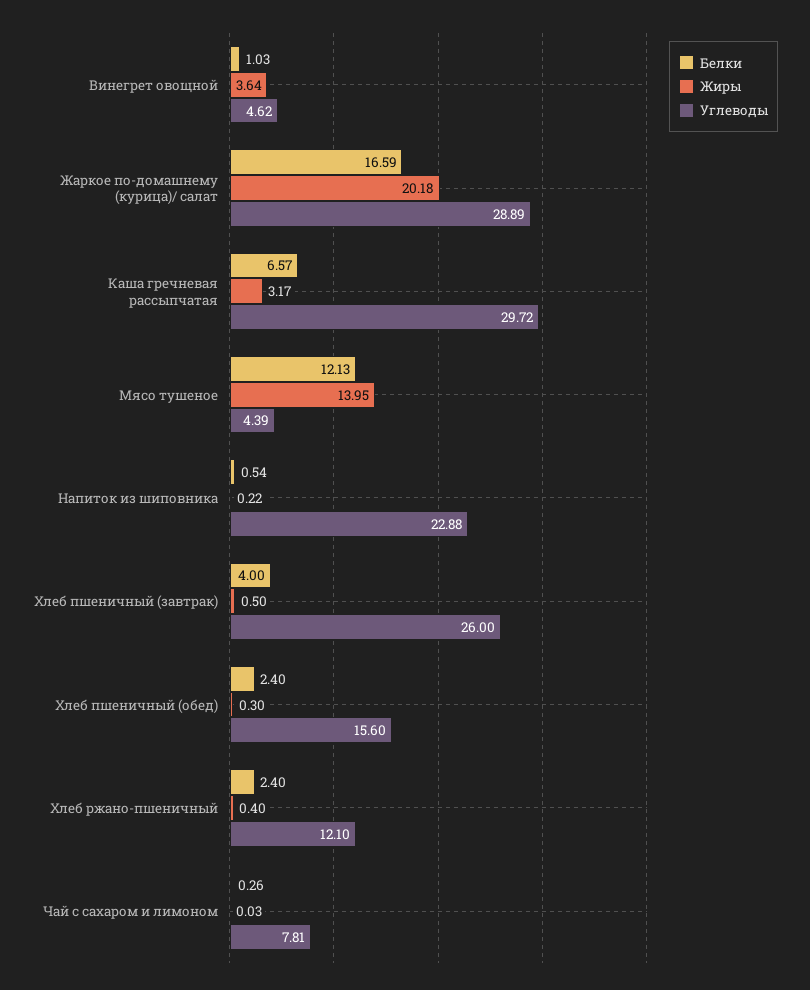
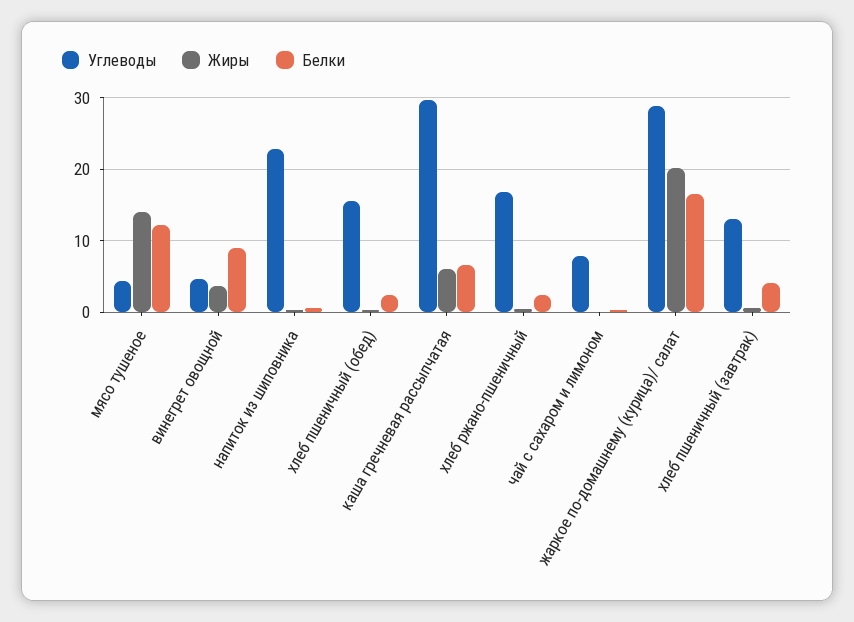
  {
    "Белки": {
-     "Винегрет овощной": 1.03,
+     "Винегрет овощной": 9,
      "Жаркое по-домашнему (курица)/ салат": 16.59,
      "Каша гречневая рассыпчатая": 6.57,
      "Мясо тушеное": 12.13,
      "Напиток из шиповника": 0.54,
      "Хлеб пшеничный (завтрак)": 4,
      "Хлеб пшеничный (обед)": 2.4,
      "Хлеб ржано-пшеничный": 2.4,
      "Чай с сахаром и лимоном": 0.26
    },
    "Жиры": {
      "Винегрет овощной": 3.64,
      "Жаркое по-домашнему (курица)/ салат": 20.18,
-     "Каша гречневая рассыпчатая": 3.17,
+     "Каша гречневая рассыпчатая": 6,
      "Мясо тушеное": 13.95,
      "Напиток из шиповника": 0.22,
      "Хлеб пшеничный (завтрак)": 0.5,
      "Хлеб пшеничный (обед)": 0.3,
      "Хлеб ржано-пшеничный": 0.4,
      "Чай с сахаром и лимоном": 0.03
    },
    "Углеводы": {
      "Винегрет овощной": 4.62,
      "Жаркое по-домашнему (курица)/ салат": 28.89,
      "Каша гречневая рассыпчатая": 29.72,
      "Мясо тушеное": 4.39,
      "Напиток из шиповника": 22.88,
-     "Хлеб пшеничный (завтрак)": 26,
+     "Хлеб пшеничный (завтрак)": 13,
      "Хлеб пшеничный (обед)": 15.6,
-     "Хлеб ржано-пшеничный": 12.1,
+     "Хлеб ржано-пшеничный": 17,
      "Чай с сахаром и лимоном": 7.81
    }
  }

